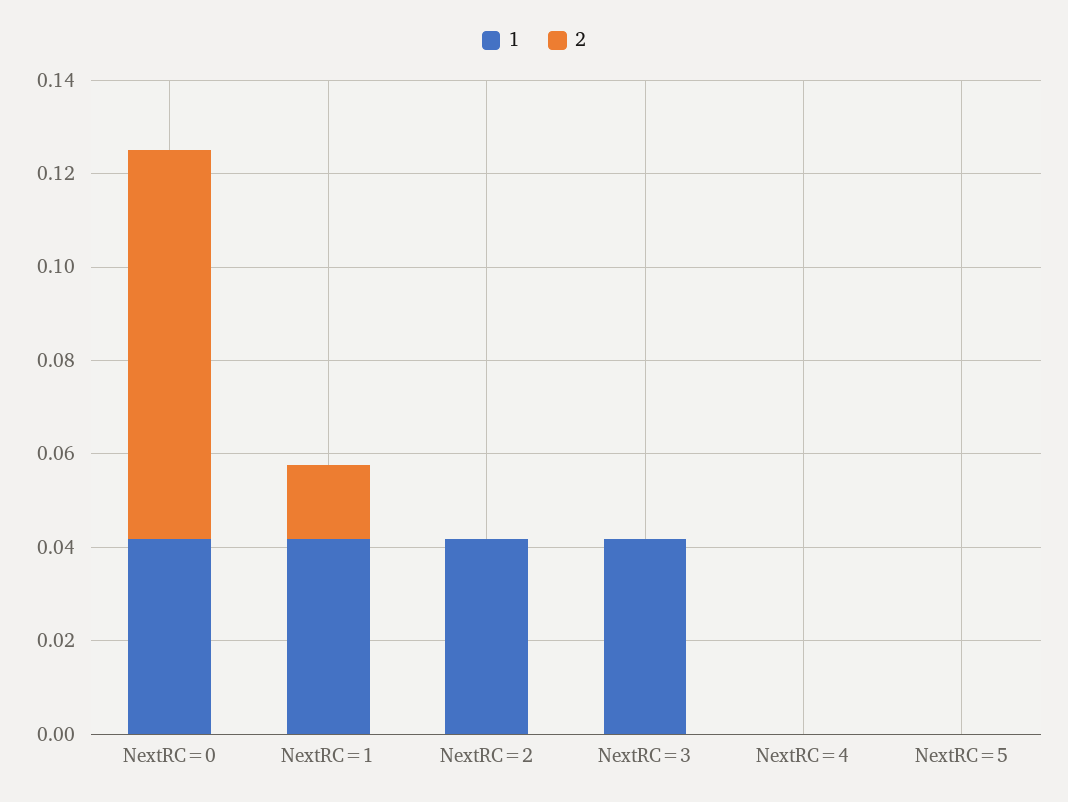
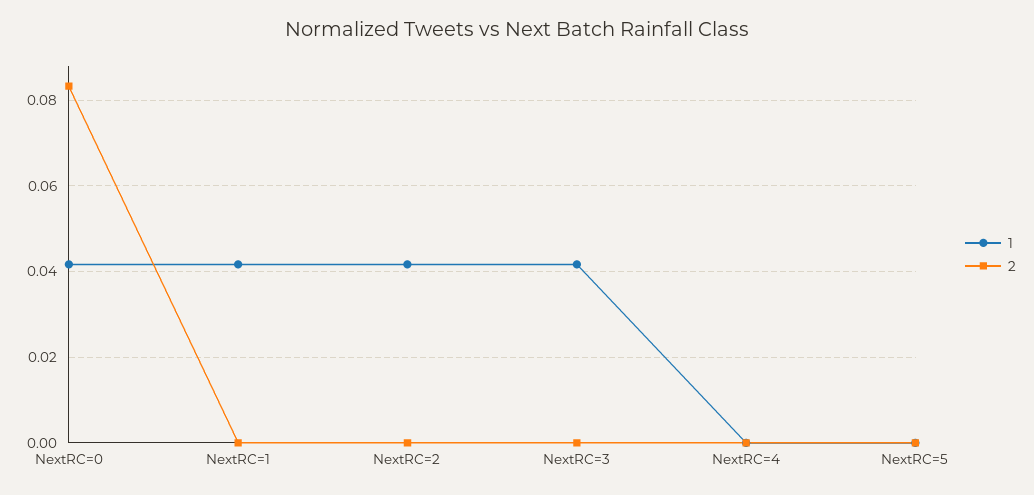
  {
    "1": {
      "NextRC=0": 0.042,
      "NextRC=1": 0.042,
      "NextRC=2": 0.042,
      "NextRC=3": 0.042,
      "NextRC=4": 0,
      "NextRC=5": 0
    },
    "2": {
      "NextRC=0": 0.084,
-     "NextRC=1": 0.015,
+     "NextRC=1": 0,
      "NextRC=2": 0,
      "NextRC=3": 0,
      "NextRC=4": 0,
      "NextRC=5": 0
    }
  }

